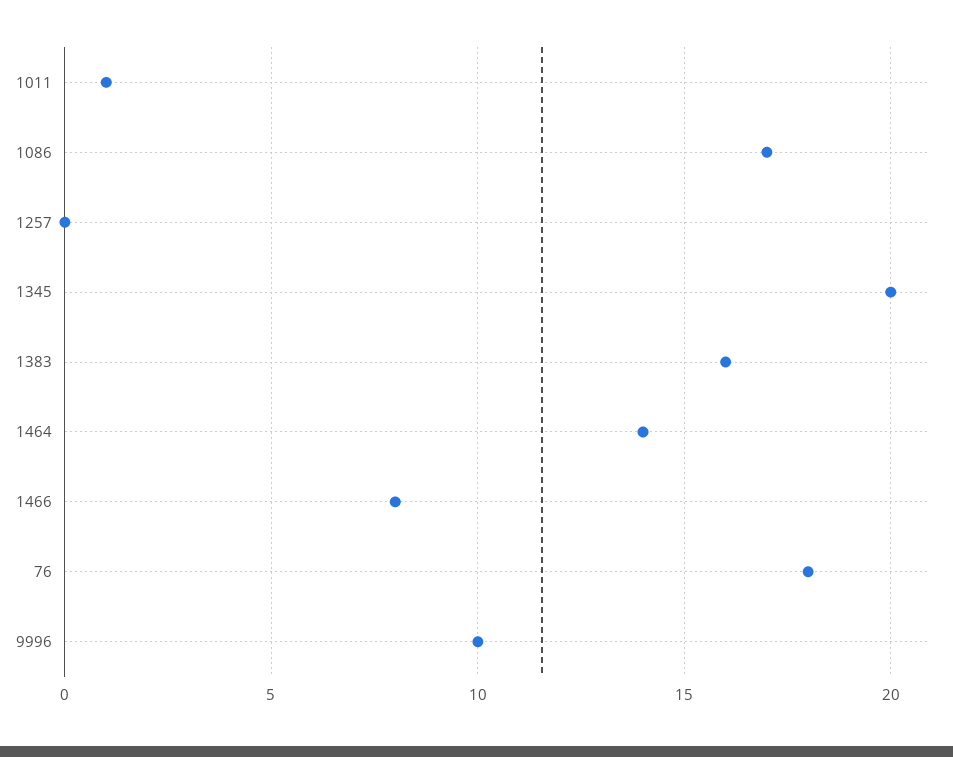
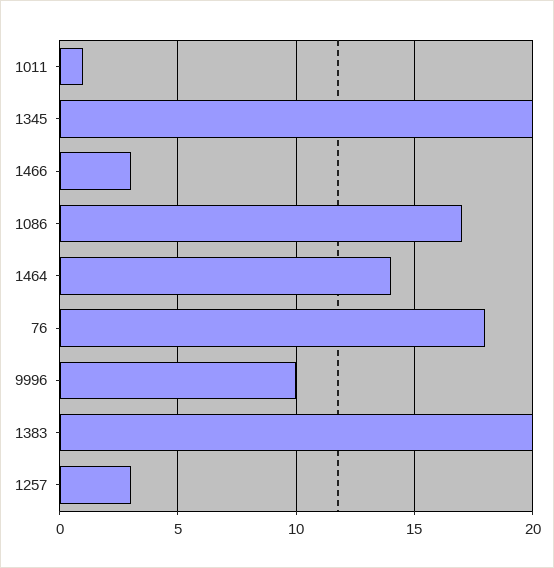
  {
    "1011": 1,
    "1086": 17,
-   "1257": 0,
+   "1257": 3,
    "1345": 20,
-   "1383": 16,
+   "1383": 20,
    "1464": 14,
-   "1466": 8,
+   "1466": 3,
    "76": 18,
    "9996": 10
  }

